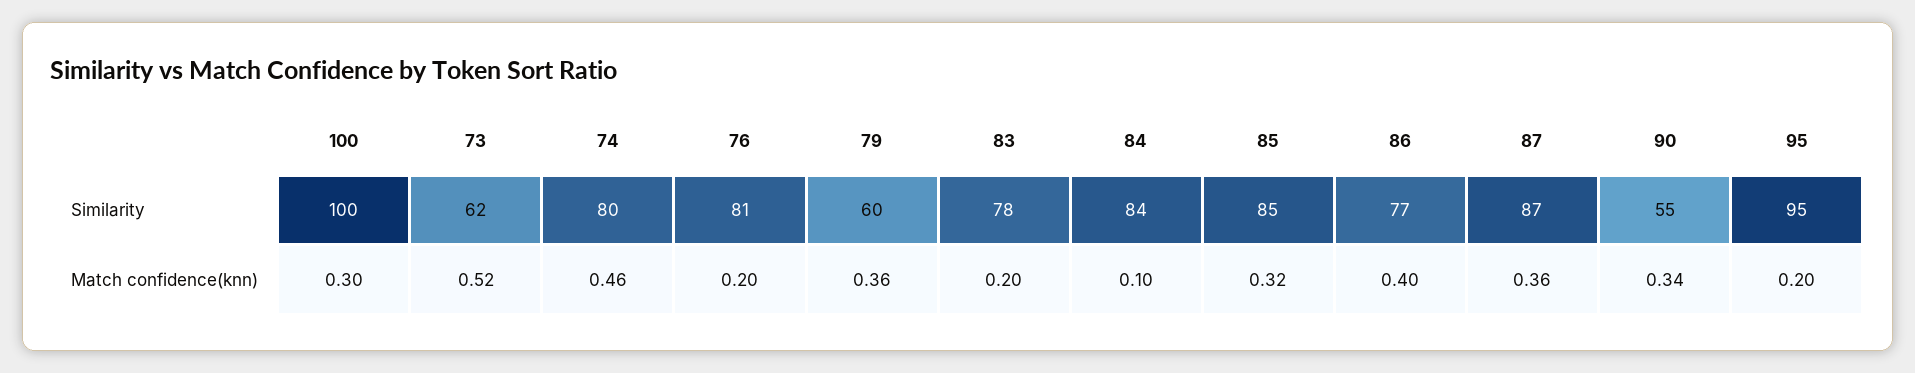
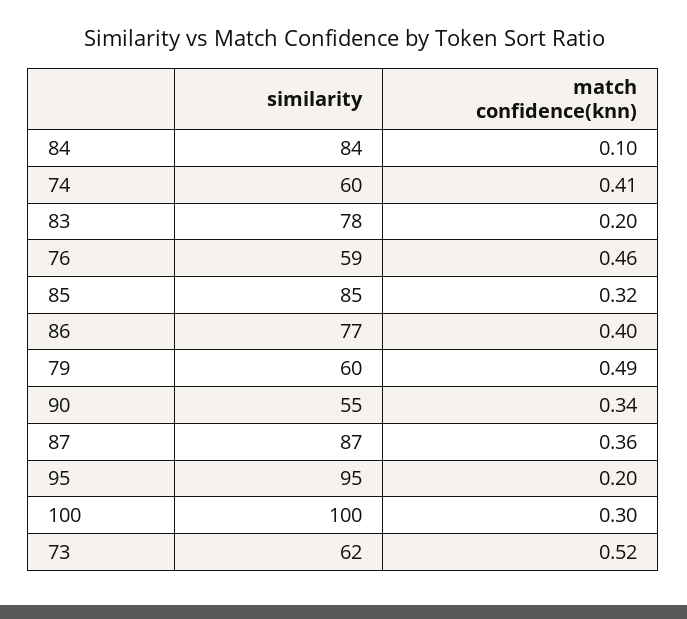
  {
    "100": {
      "Similarity": 100,
      "Match confidence(knn)": 0.3
    },
    "73": {
      "Similarity": 62,
      "Match confidence(knn)": 0.52
    },
    "74": {
-     "Similarity": 80,
+     "Similarity": 60,
-     "Match confidence(knn)": 0.46
+     "Match confidence(knn)": 0.41
    },
    "76": {
-     "Similarity": 81,
+     "Similarity": 59,
-     "Match confidence(knn)": 0.2
+     "Match confidence(knn)": 0.46
    },
    "79": {
      "Similarity": 60,
-     "Match confidence(knn)": 0.36
+     "Match confidence(knn)": 0.49
    },
    "83": {
      "Similarity": 78,
      "Match confidence(knn)": 0.2
    },
    "84": {
      "Similarity": 84,
      "Match confidence(knn)": 0.1
    },
    "85": {
      "Similarity": 85,
      "Match confidence(knn)": 0.32
    },
    "86": {
      "Similarity": 77,
      "Match confidence(knn)": 0.4
    },
    "87": {
      "Similarity": 87,
      "Match confidence(knn)": 0.36
    },
    "90": {
      "Similarity": 55,
      "Match confidence(knn)": 0.34
    },
    "95": {
      "Similarity": 95,
      "Match confidence(knn)": 0.2
    }
  }

